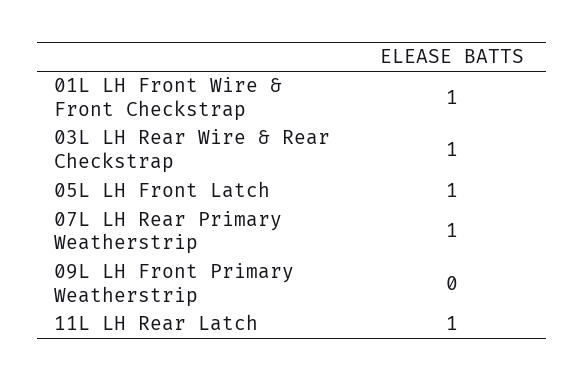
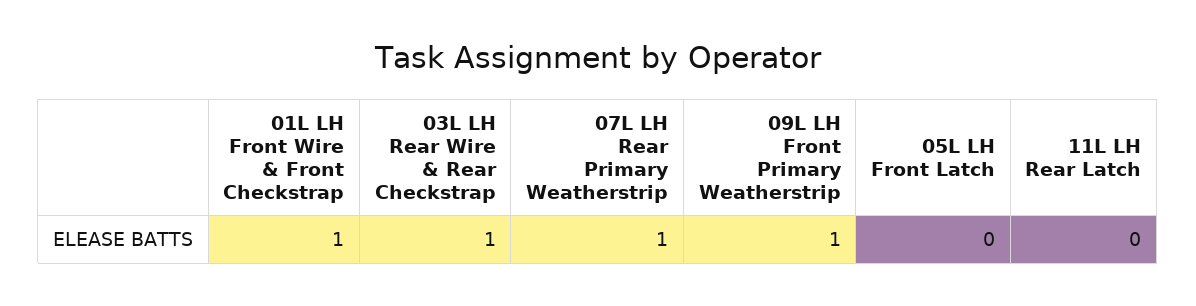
  {
    "01L LH Front Wire & Front Checkstrap": 1,
    "03L LH Rear Wire & Rear Checkstrap": 1,
-   "05L LH Front Latch": 1,
+   "05L LH Front Latch": 0,
    "07L LH Rear Primary Weatherstrip": 1,
-   "09L LH Front Primary Weatherstrip": 0,
+   "09L LH Front Primary Weatherstrip": 1,
-   "11L LH Rear Latch": 1
+   "11L LH Rear Latch": 0
  }

